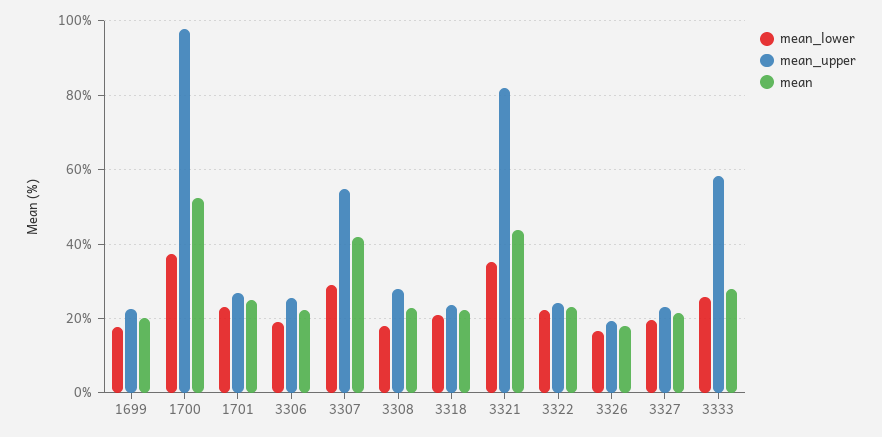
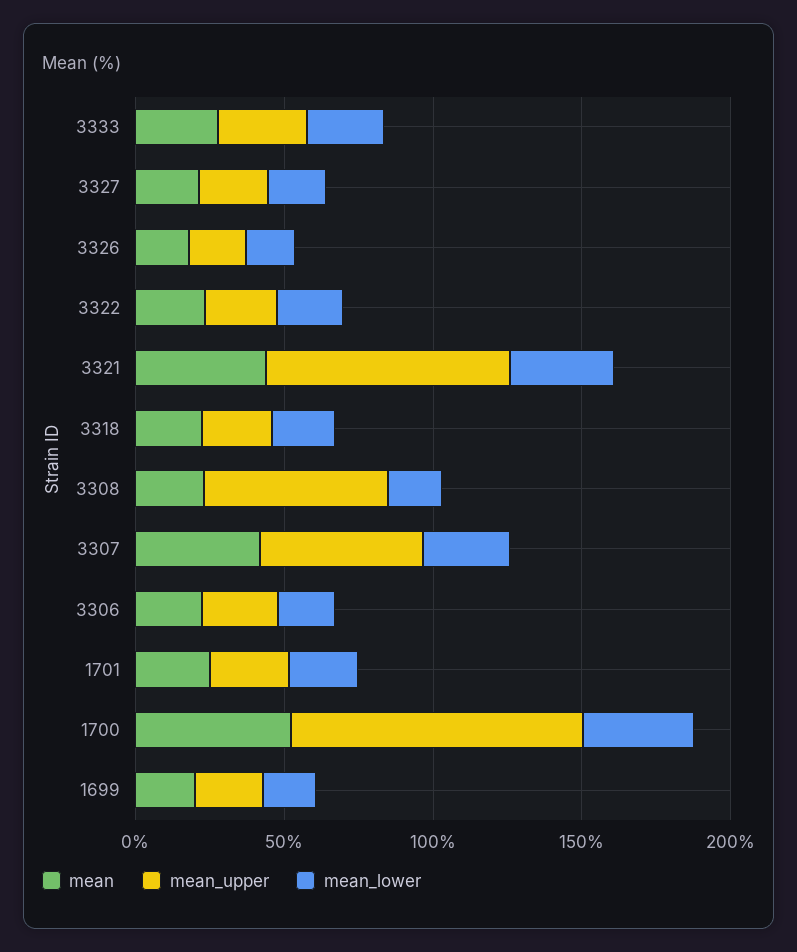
  {
    "mean_lower": {
      "1699": 18,
      "1700": 38,
      "1701": 24,
      "3306": 20,
      "3307": 28,
      "3308": 18,
      "3318": 20,
      "3321": 36,
      "3322": 22,
      "3326": 16,
      "3327": 20,
      "3333": 26
    },
    "mean_upper": {
      "1699": 22,
      "1700": 98,
      "1701": 26,
      "3306": 26,
      "3307": 54,
-     "3308": 28,
+     "3308": 60,
      "3318": 24,
      "3321": 82,
      "3322": 24,
      "3326": 20,
      "3327": 24,
-     "3333": 58
+     "3333": 30
    },
    "mean": {
      "1699": 20,
      "1700": 52,
      "1701": 24,
      "3306": 22,
      "3307": 42,
      "3308": 22,
      "3318": 22,
      "3321": 44,
      "3322": 24,
      "3326": 18,
      "3327": 22,
      "3333": 28
    }
  }

